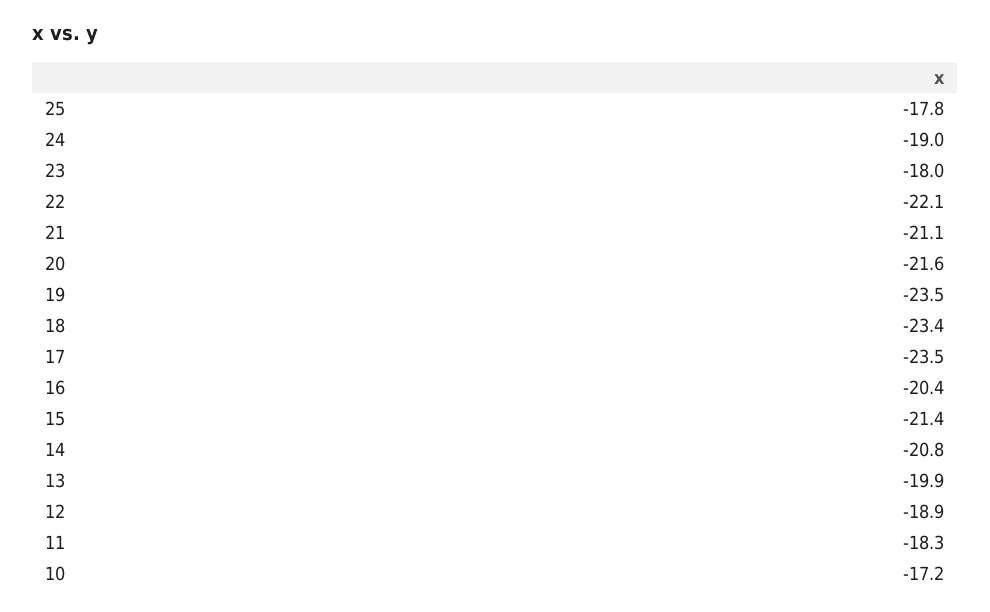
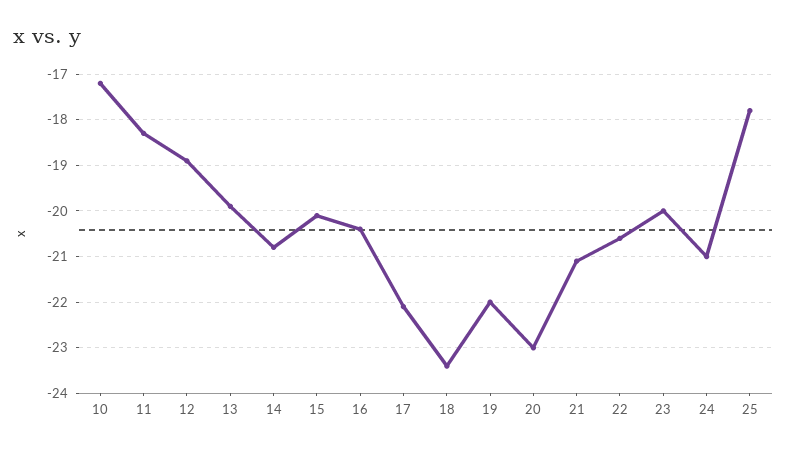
  {
    "25": -17.8,
-   "24": -19,
+   "24": -21,
-   "23": -18,
+   "23": -20,
-   "22": -22.1,
+   "22": -20.5,
    "21": -21.1,
-   "20": -21.6,
+   "20": -23,
-   "19": -23.5,
+   "19": -22,
    "18": -23.4,
-   "17": -23.5,
+   "17": -22,
    "16": -20.4,
-   "15": -21.4,
+   "15": -20,
    "14": -20.8,
    "13": -19.9,
    "12": -18.9,
    "11": -18.3,
    "10": -17.2
  }

